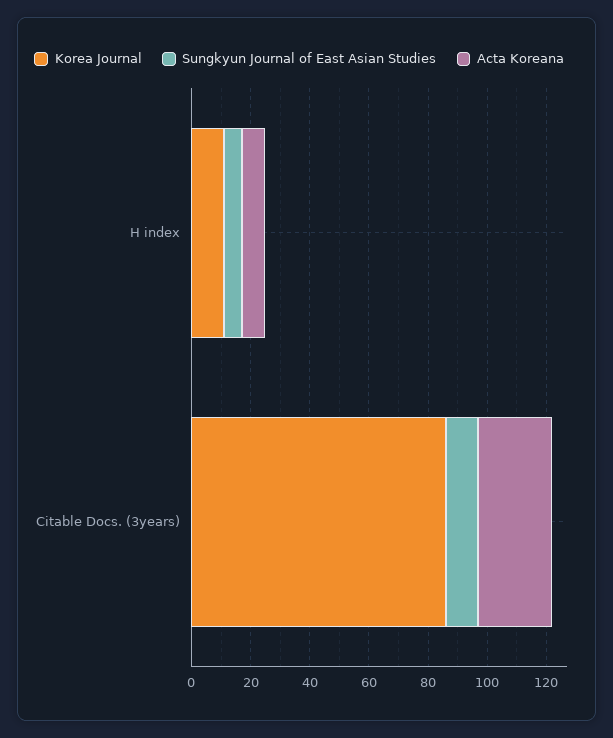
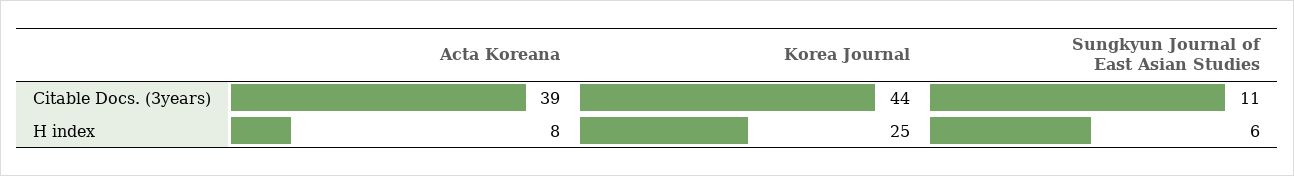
  {
    "Korea Journal": {
-     "H index": 10,
+     "H index": 25,
-     "Citable Docs. (3years)": 85
+     "Citable Docs. (3years)": 44
    },
    "Sungkyun Journal of East Asian Studies": {
      "H index": 6,
      "Citable Docs. (3years)": 11
    },
    "Acta Koreana": {
      "H index": 8,
-     "Citable Docs. (3years)": 25
+     "Citable Docs. (3years)": 39
    }
  }

